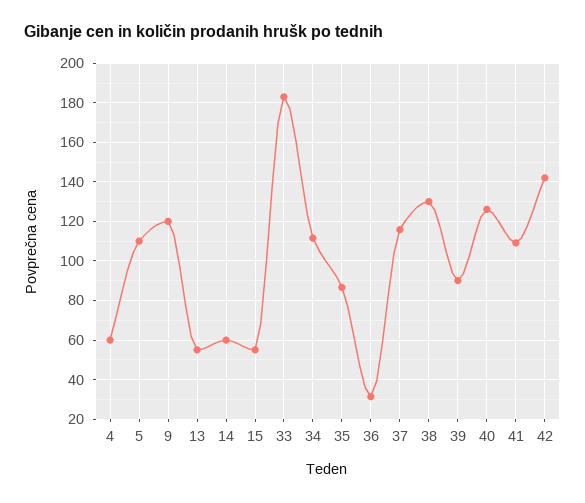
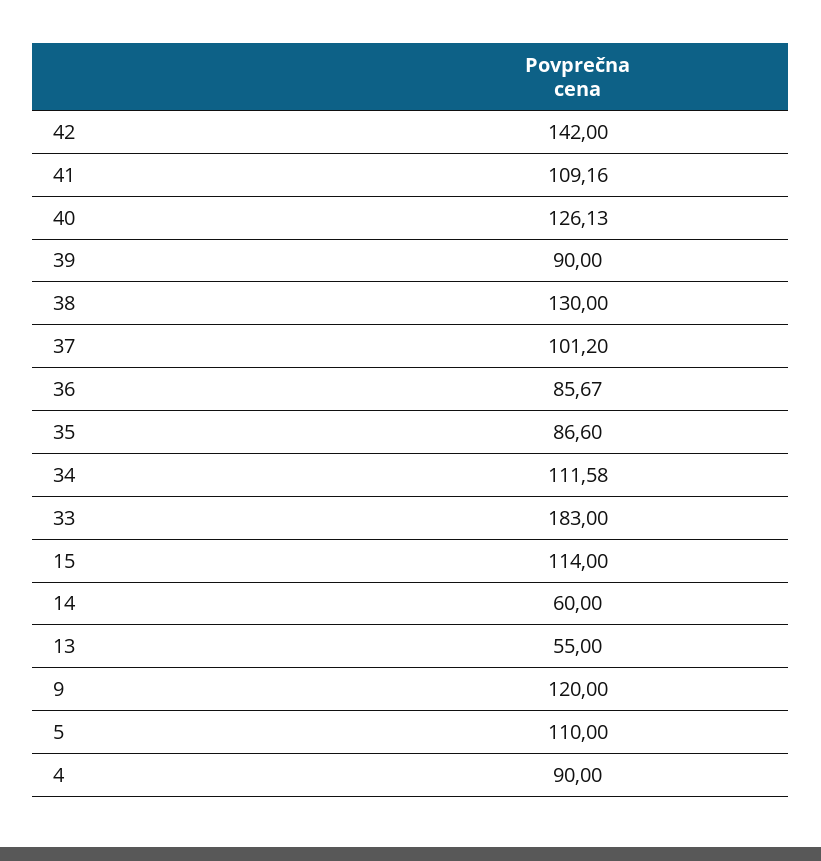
  {
-   "4": 60,
+   "4": 90,
    "5": 110,
    "9": 120,
    "13": 55,
    "14": 60,
-   "15": 55,
+   "15": 114,
    "33": 183,
    "34": 111.58,
    "35": 86.6,
-   "36": 30,
+   "36": 85.67,
-   "37": 115,
+   "37": 101.2,
    "38": 130,
    "39": 90,
    "40": 126.13,
    "41": 109.16,
    "42": 142
  }

